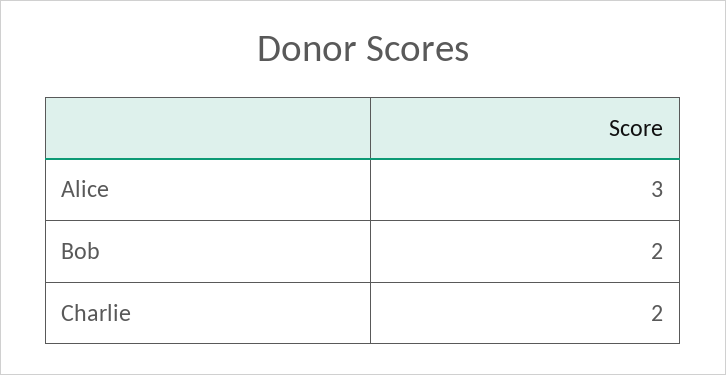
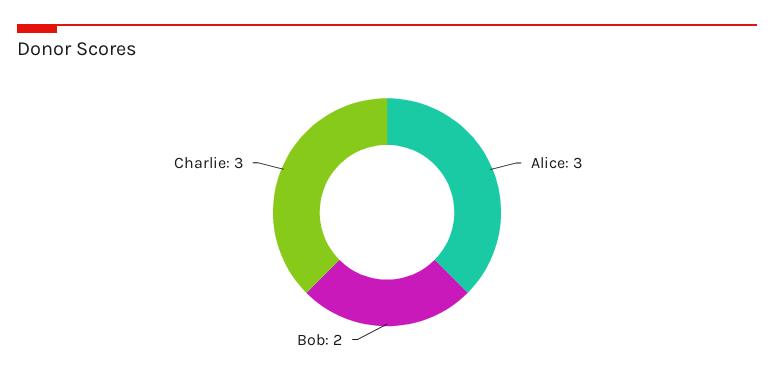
  {
    "Alice": 3,
    "Bob": 2,
-   "Charlie": 2
+   "Charlie": 3
  }

